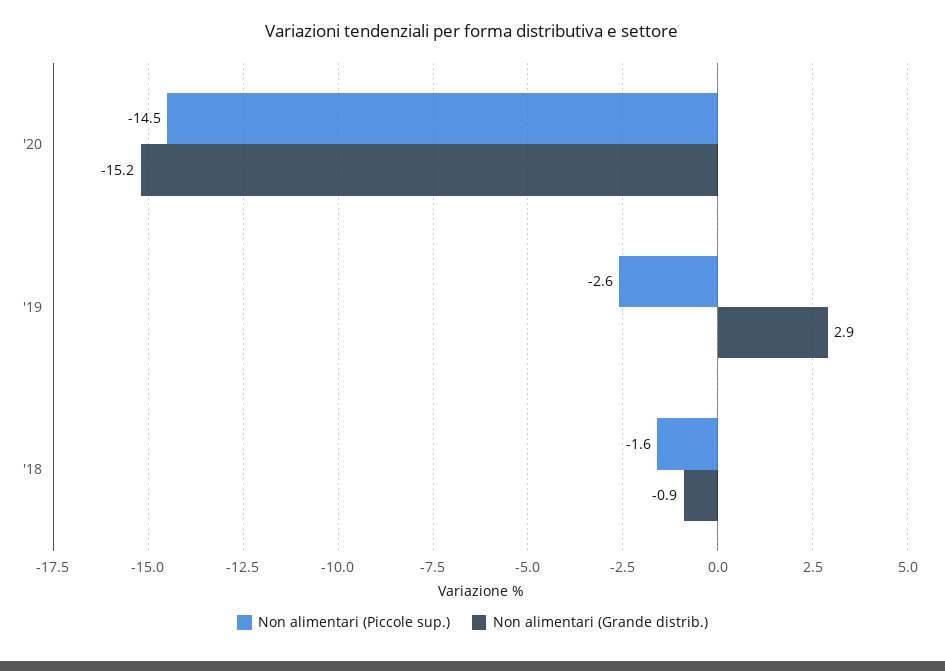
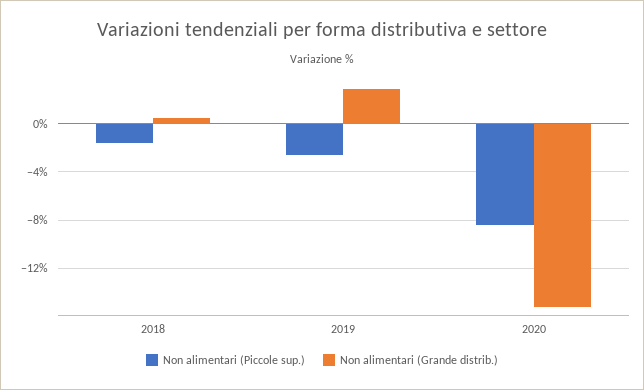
  {
    "Non alimentari (Piccole sup.)": {
-     "'20": -14.5,
+     "'20": -8.5,
      "'19": -2.6,
      "'18": -1.6
    },
    "Non alimentari (Grande distrib.)": {
      "'20": -15.2,
      "'19": 2.9,
-     "'18": -0.9
+     "'18": 0.5
    }
  }

